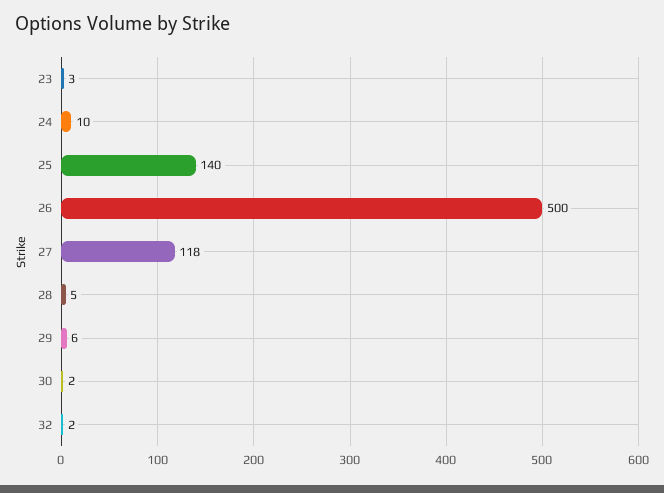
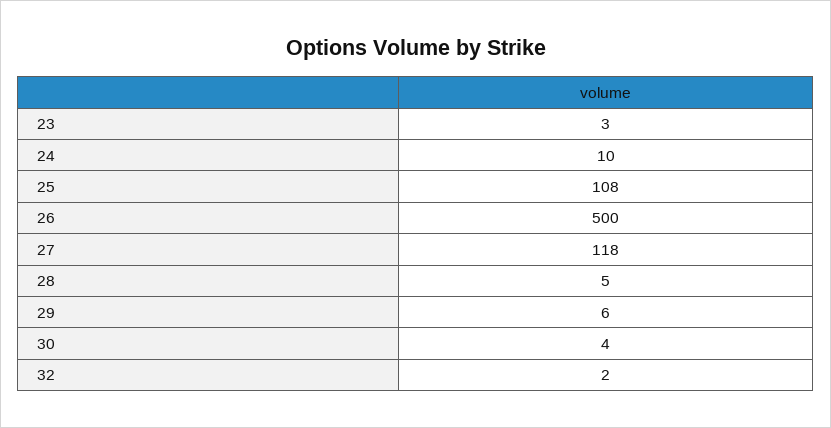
  {
    "23": 3,
    "24": 10,
-   "25": 140,
+   "25": 108,
    "26": 500,
    "27": 118,
    "28": 5,
    "29": 6,
-   "30": 2,
+   "30": 4,
    "32": 2
  }

